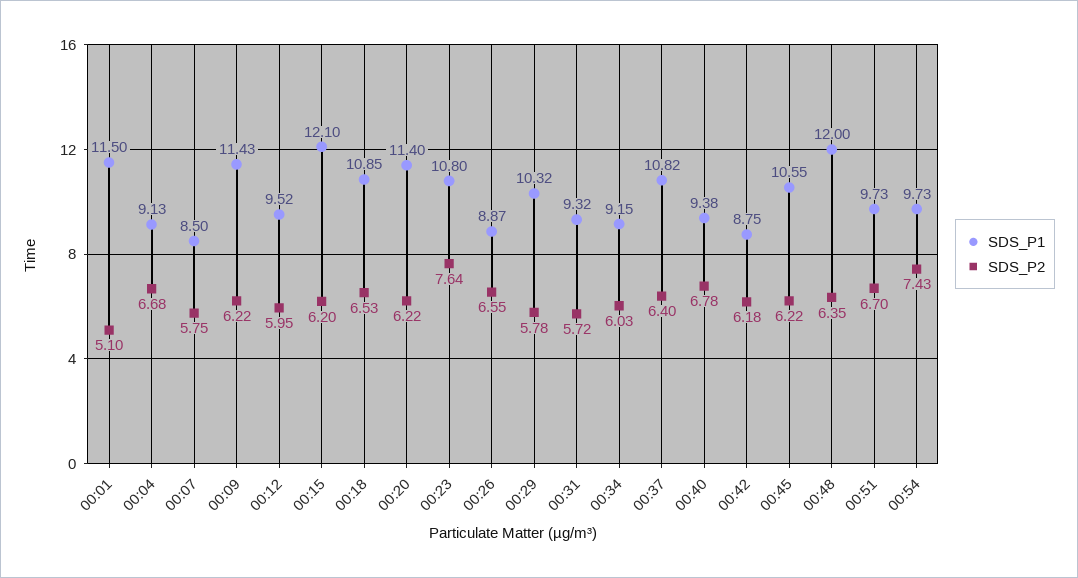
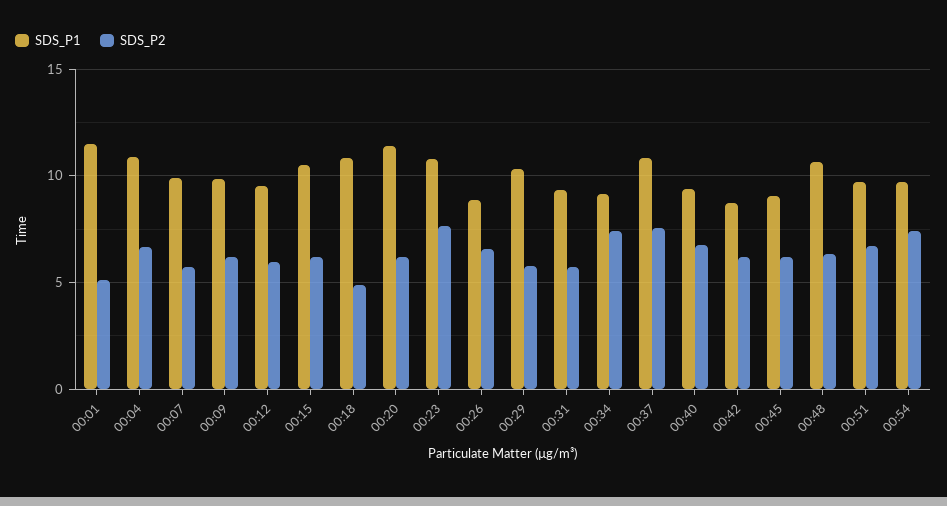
  {
    "SDS_P1": {
      "00:01": 11.5,
-     "00:04": 9.13,
+     "00:04": 11,
-     "00:07": 8.5,
+     "00:07": 10,
-     "00:09": 11.43,
+     "00:09": 10,
      "00:12": 9.52,
-     "00:15": 12.1,
+     "00:15": 10.5,
      "00:18": 10.85,
      "00:20": 11.4,
      "00:23": 10.8,
      "00:26": 8.87,
      "00:29": 10.32,
      "00:31": 9.32,
      "00:34": 9.15,
      "00:37": 10.82,
      "00:40": 9.38,
      "00:42": 8.75,
-     "00:45": 10.55,
+     "00:45": 9,
-     "00:48": 12,
+     "00:48": 10.5,
      "00:51": 9.73,
      "00:54": 9.73
    },
    "SDS_P2": {
      "00:01": 5.1,
      "00:04": 6.68,
      "00:07": 5.75,
      "00:09": 6.22,
      "00:12": 5.95,
      "00:15": 6.2,
-     "00:18": 6.53,
+     "00:18": 5,
      "00:20": 6.22,
      "00:23": 7.64,
      "00:26": 6.55,
      "00:29": 5.78,
      "00:31": 5.72,
-     "00:34": 6.03,
+     "00:34": 7.5,
-     "00:37": 6.4,
+     "00:37": 7.5,
      "00:40": 6.78,
      "00:42": 6.18,
      "00:45": 6.22,
      "00:48": 6.35,
      "00:51": 6.7,
      "00:54": 7.43
    }
  }

